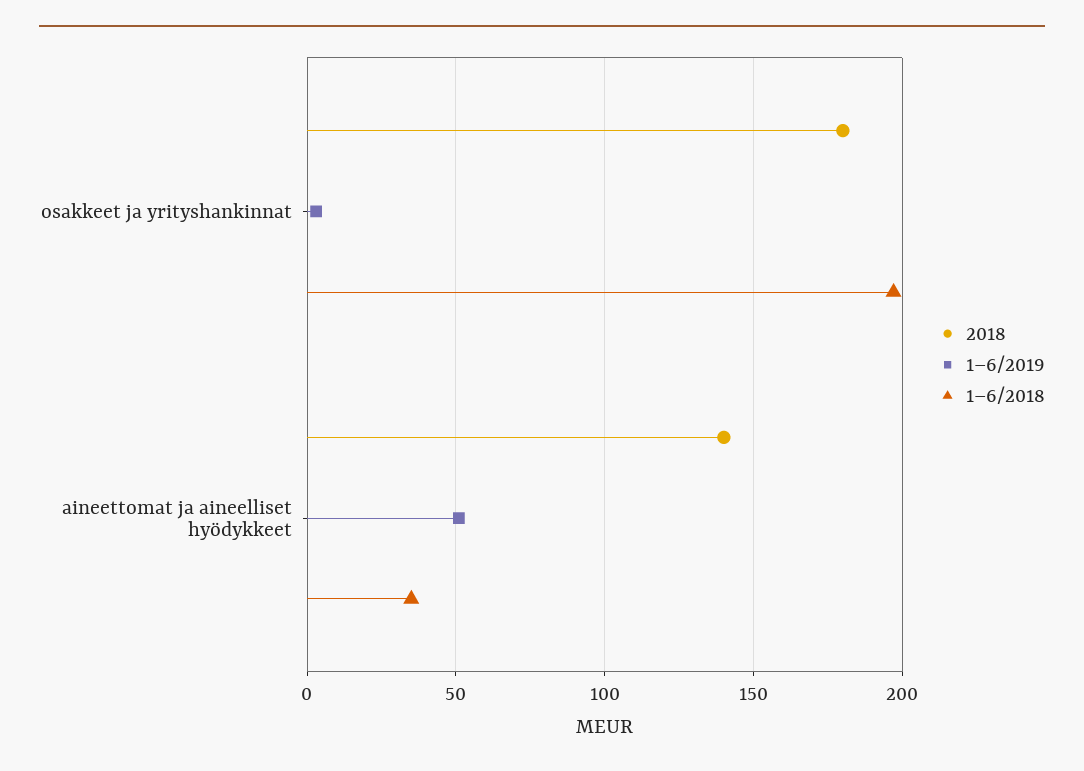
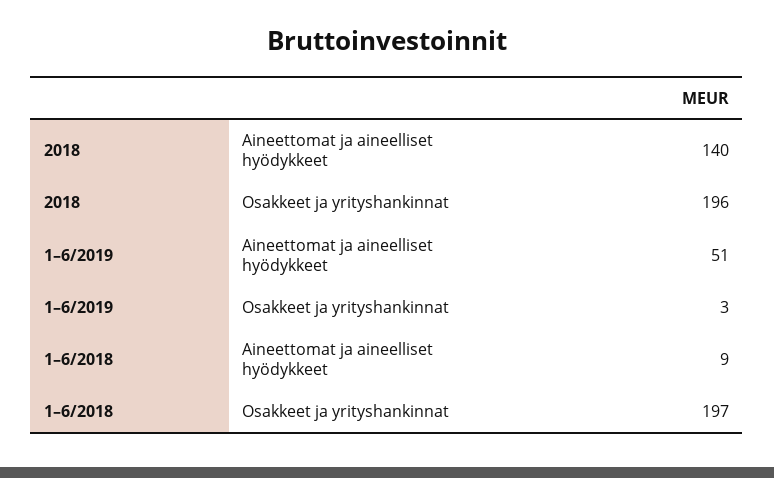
  {
    "2018": {
-     "osakkeet ja yrityshankinnat": 180,
+     "osakkeet ja yrityshankinnat": 196,
      "aineettomat ja aineelliset hyödykkeet": 140
    },
    "1–6/2019": {
      "osakkeet ja yrityshankinnat": 3,
      "aineettomat ja aineelliset hyödykkeet": 51
    },
    "1–6/2018": {
      "osakkeet ja yrityshankinnat": 197,
-     "aineettomat ja aineelliset hyödykkeet": 35
+     "aineettomat ja aineelliset hyödykkeet": 9
    }
  }

